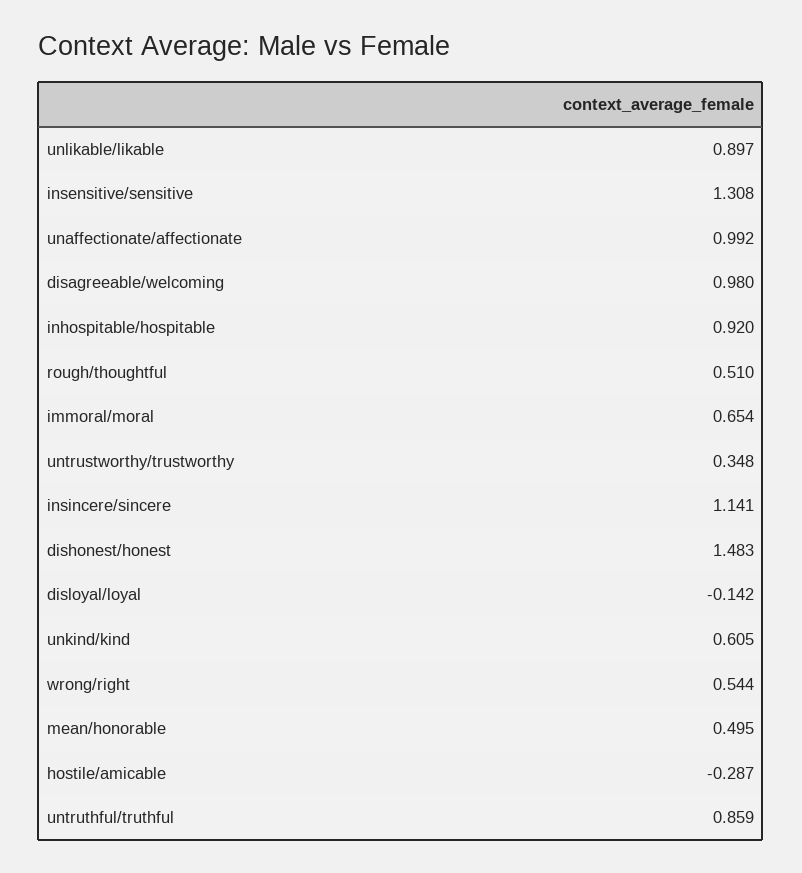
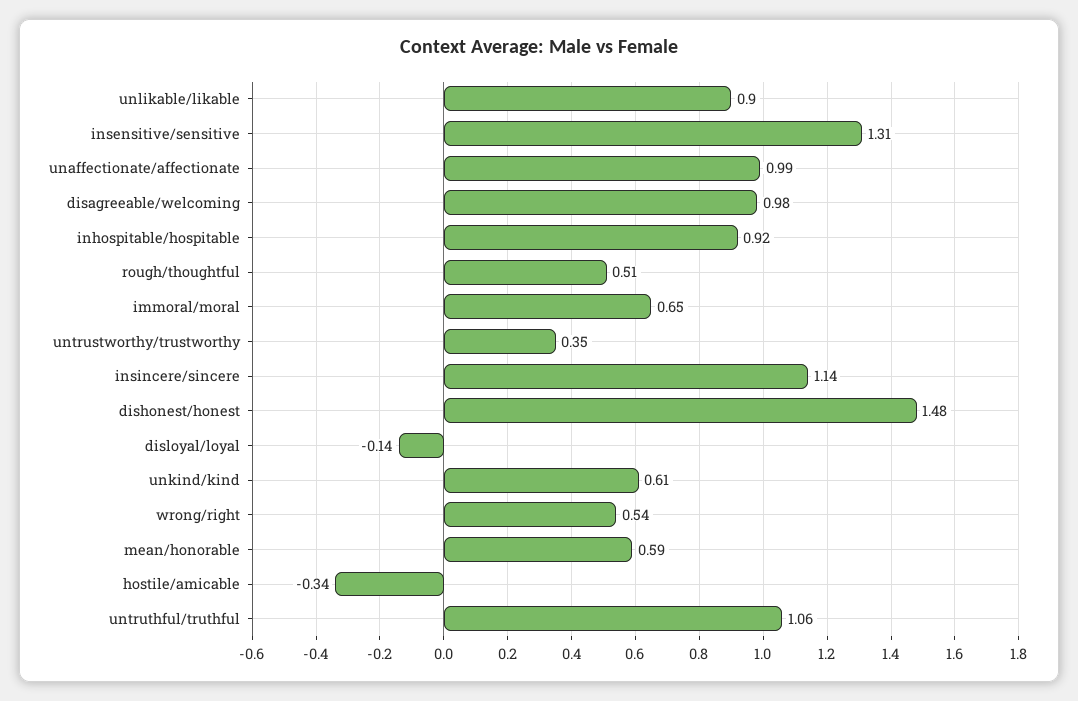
  {
    "unlikable/likable": 0.897,
    "insensitive/sensitive": 1.308,
    "unaffectionate/affectionate": 0.992,
    "disagreeable/welcoming": 0.98,
    "inhospitable/hospitable": 0.92,
    "rough/thoughtful": 0.51,
    "immoral/moral": 0.654,
    "untrustworthy/trustworthy": 0.348,
    "insincere/sincere": 1.141,
    "dishonest/honest": 1.483,
    "disloyal/loyal": -0.142,
    "unkind/kind": 0.605,
    "wrong/right": 0.544,
-   "mean/honorable": 0.495,
+   "mean/honorable": 0.59,
-   "hostile/amicable": -0.287,
+   "hostile/amicable": -0.34,
-   "untruthful/truthful": 0.859
+   "untruthful/truthful": 1.06
  }

